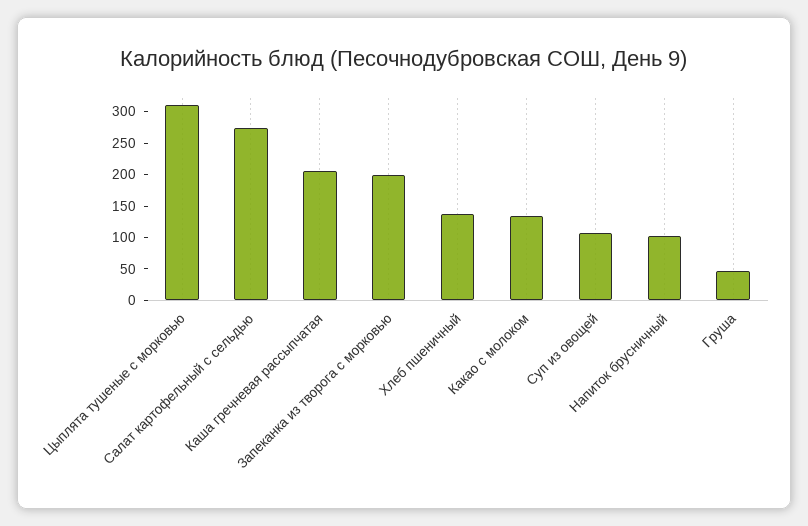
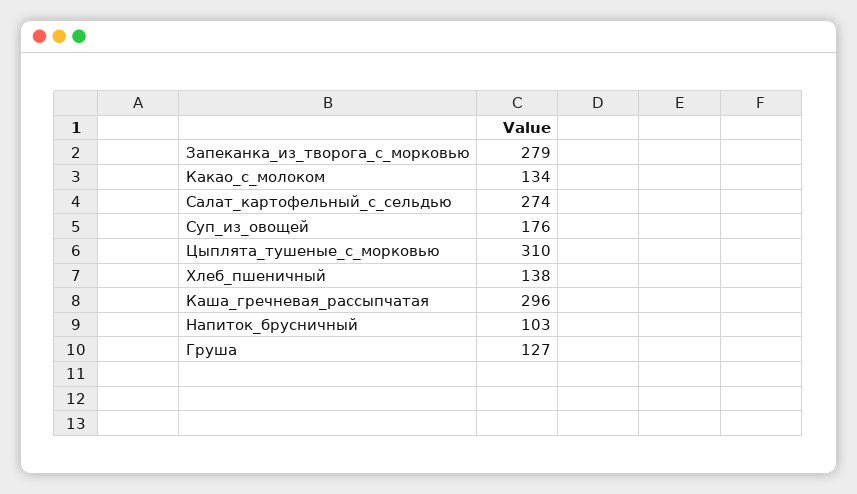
  {
    "Цыплята тушеные с морковью": 310,
    "Салат картофельный с сельдью": 274,
-   "Каша гречневая рассыпчатая": 200,
+   "Каша гречневая рассыпчатая": 296,
-   "Запеканка из творога с морковью": 200,
+   "Запеканка из творога с морковью": 279,
    "Хлеб пшеничный": 138,
    "Какао с молоком": 134,
-   "Суп из овощей": 100,
+   "Суп из овощей": 176,
    "Напиток брусничный": 103,
-   "Груша": 50
+   "Груша": 127
  }

